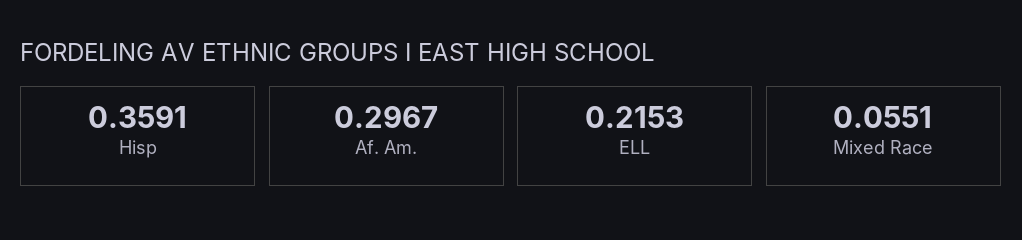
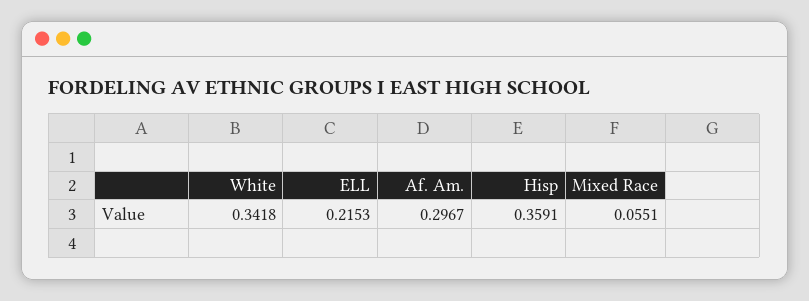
  {
    "Hisp": 0.3591,
    "Af. Am.": 0.2967,
    "ELL": 0.2153,
-   "Mixed Race": 0.0551
+   "Mixed Race": 0.0551,
+   "White": 0.3418
  }

